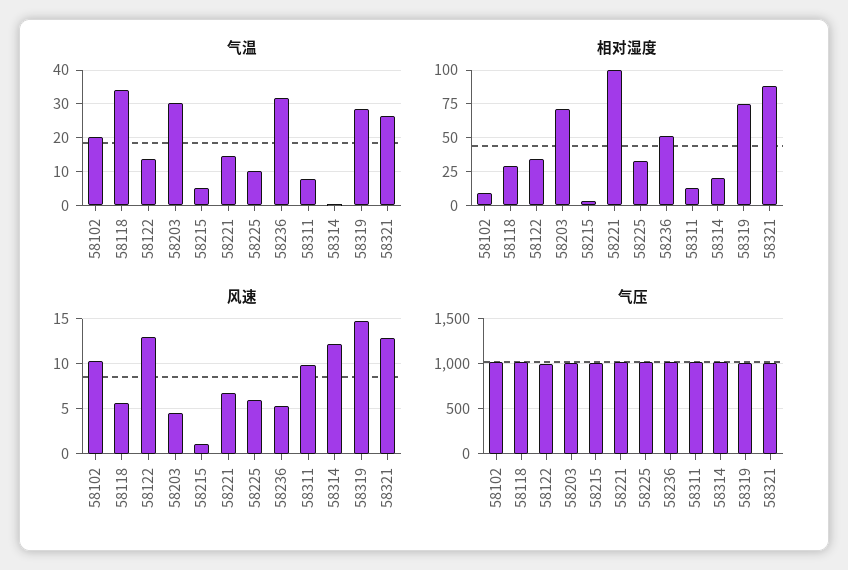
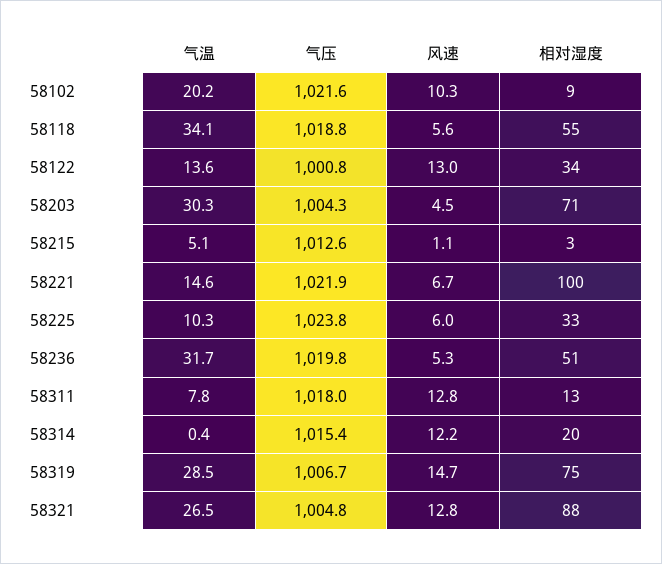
  {
    "气温": {
      "58102": 20.2,
      "58118": 34.1,
      "58122": 13.6,
      "58203": 30.3,
      "58215": 5.1,
      "58221": 14.6,
      "58225": 10.3,
      "58236": 31.7,
      "58311": 7.8,
      "58314": 0.4,
      "58319": 28.5,
      "58321": 26.5
    },
    "相对湿度": {
      "58102": 9,
-     "58118": 30,
+     "58118": 55,
      "58122": 34,
      "58203": 71,
      "58215": 3,
      "58221": 100,
      "58225": 33,
      "58236": 51,
      "58311": 13,
      "58314": 20,
      "58319": 75,
      "58321": 88
    },
    "风速": {
      "58102": 10.3,
      "58118": 5.6,
      "58122": 13,
      "58203": 4.5,
      "58215": 1.1,
      "58221": 6.7,
      "58225": 6,
      "58236": 5.3,
-     "58311": 10,
+     "58311": 12.8,
      "58314": 12.2,
      "58319": 14.7,
      "58321": 12.8
    },
    "气压": {
      "58102": 1021.6,
      "58118": 1018.8,
      "58122": 1000.8,
      "58203": 1004.3,
      "58215": 1012.6,
      "58221": 1021.9,
      "58225": 1023.8,
      "58236": 1019.8,
      "58311": 1018,
      "58314": 1015.4,
      "58319": 1006.7,
      "58321": 1004.8
    }
  }

